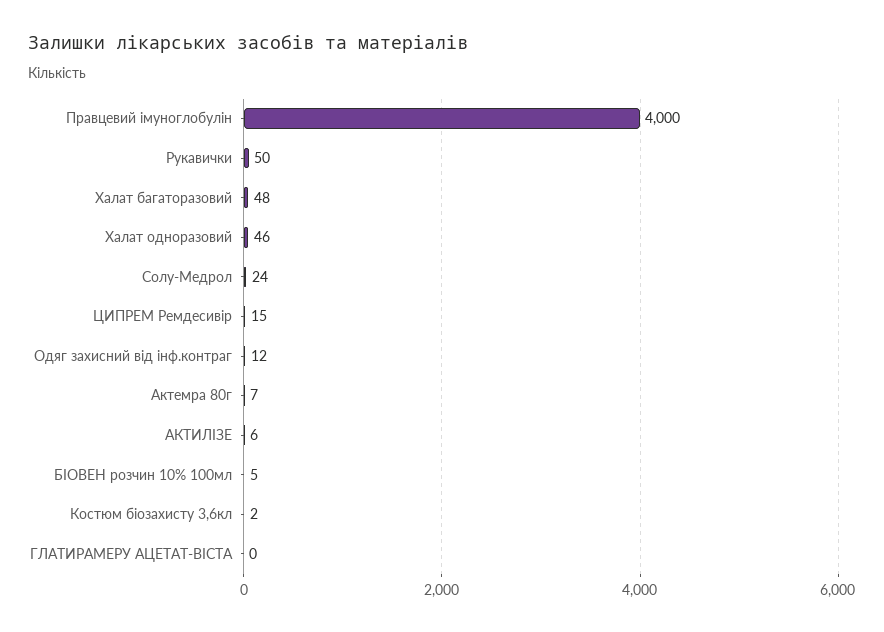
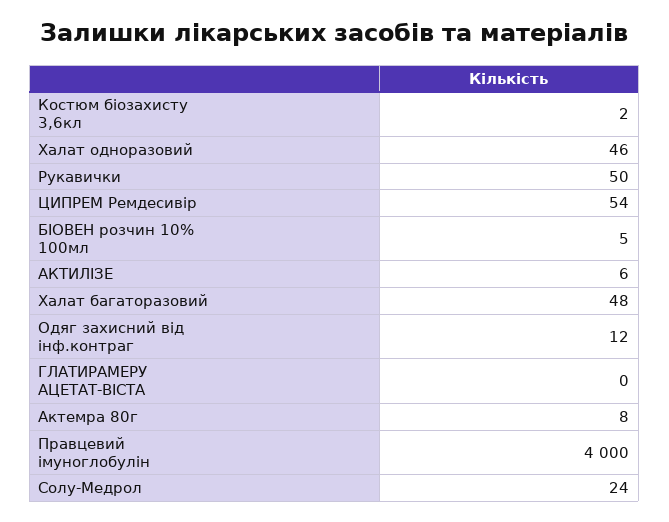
  {
    "Правцевий імуноглобулін": 4000,
    "Рукавички": 50,
    "Халат багаторазовий": 48,
    "Халат одноразовий": 46,
    "Солу-Медрол": 24,
-   "ЦИПРЕМ Ремдесивір": 15,
+   "ЦИПРЕМ Ремдесивір": 54,
    "Одяг захисний від інф.контраг": 12,
-   "Актемра 80г": 7,
+   "Актемра 80г": 8,
    "АКТИЛІЗЕ": 6,
    "БІОВЕН розчин 10% 100мл": 5,
    "Костюм біозахисту 3,6кл": 2,
    "ГЛАТИРАМЕРУ АЦЕТАТ-ВІСТА": 0
  }

